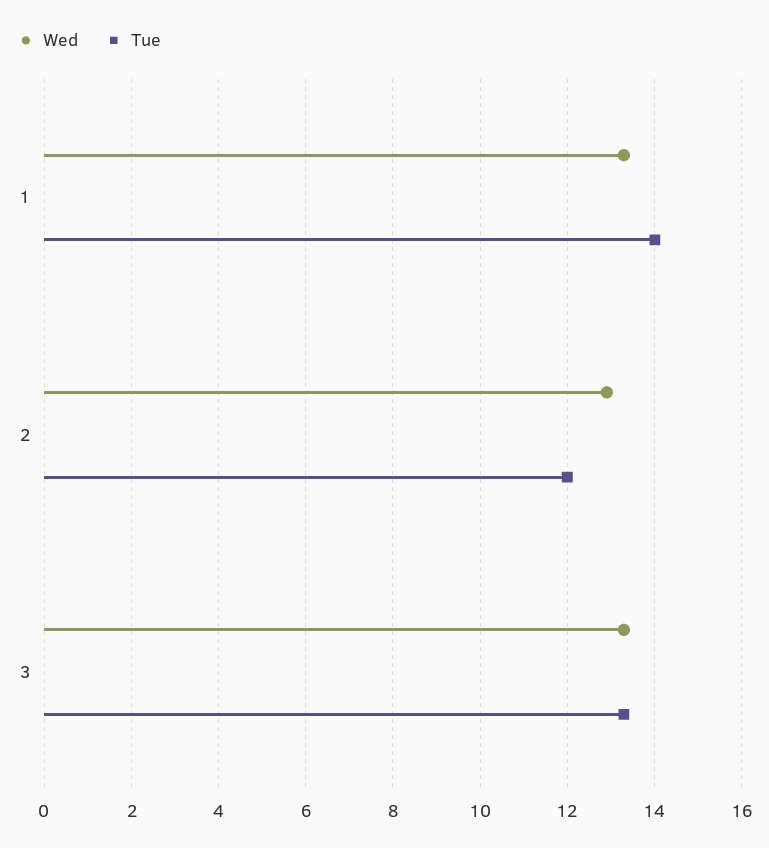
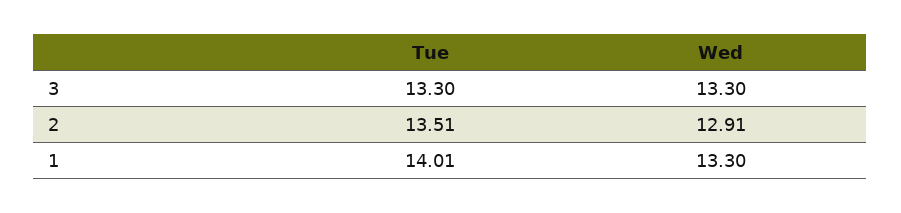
  {
    "Wed": {
      "1": 13.3,
      "2": 12.91,
      "3": 13.3
    },
    "Tue": {
      "1": 14.01,
-     "2": 12,
+     "2": 13.51,
      "3": 13.3
    }
  }

